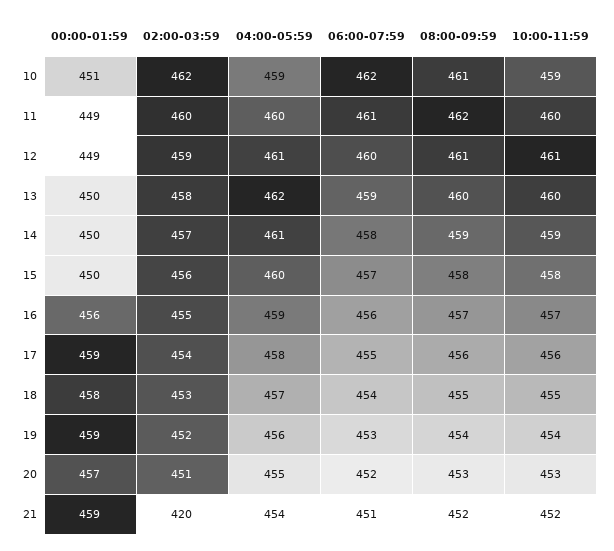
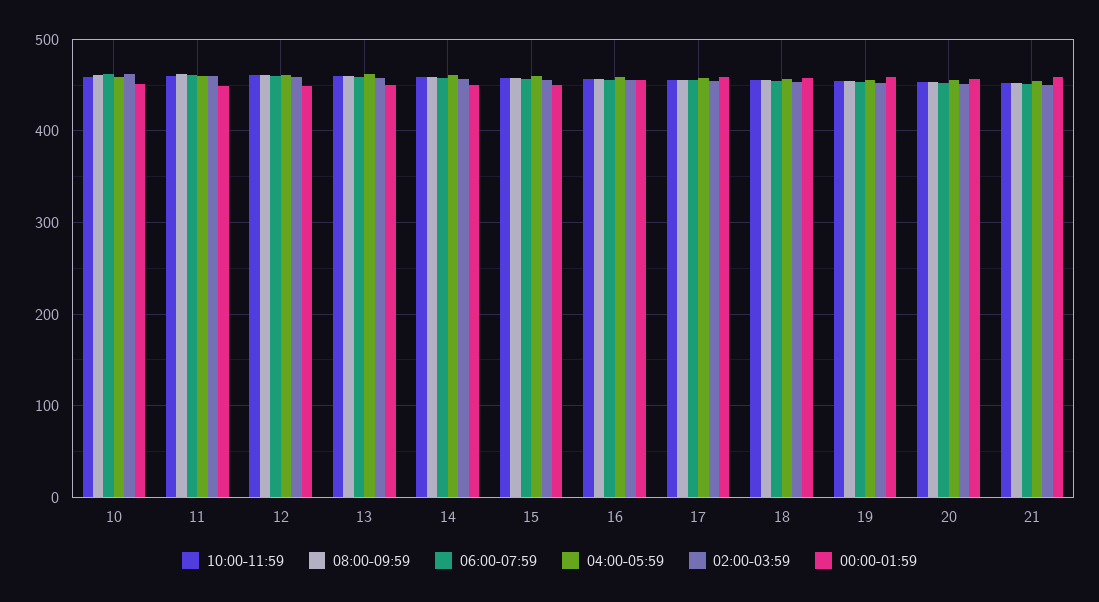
  {
    "00:00-01:59": {
      "10": 451,
      "11": 449,
      "12": 449,
      "13": 450,
      "14": 450,
      "15": 450,
      "16": 456,
      "17": 459,
      "18": 458,
      "19": 459,
      "20": 457,
      "21": 459
    },
    "02:00-03:59": {
      "10": 462,
      "11": 460,
      "12": 459,
      "13": 458,
      "14": 457,
      "15": 456,
      "16": 455,
      "17": 454,
      "18": 453,
      "19": 452,
      "20": 451,
-     "21": 420
+     "21": 450
    },
    "04:00-05:59": {
      "10": 459,
      "11": 460,
      "12": 461,
      "13": 462,
      "14": 461,
      "15": 460,
      "16": 459,
      "17": 458,
      "18": 457,
      "19": 456,
      "20": 455,
      "21": 454
    },
    "06:00-07:59": {
      "10": 462,
      "11": 461,
      "12": 460,
      "13": 459,
      "14": 458,
      "15": 457,
      "16": 456,
      "17": 455,
      "18": 454,
      "19": 453,
      "20": 452,
      "21": 451
    },
    "08:00-09:59": {
      "10": 461,
      "11": 462,
      "12": 461,
      "13": 460,
      "14": 459,
      "15": 458,
      "16": 457,
      "17": 456,
      "18": 455,
      "19": 454,
      "20": 453,
      "21": 452
    },
    "10:00-11:59": {
      "10": 459,
      "11": 460,
      "12": 461,
      "13": 460,
      "14": 459,
      "15": 458,
      "16": 457,
      "17": 456,
      "18": 455,
      "19": 454,
      "20": 453,
      "21": 452
    }
  }

